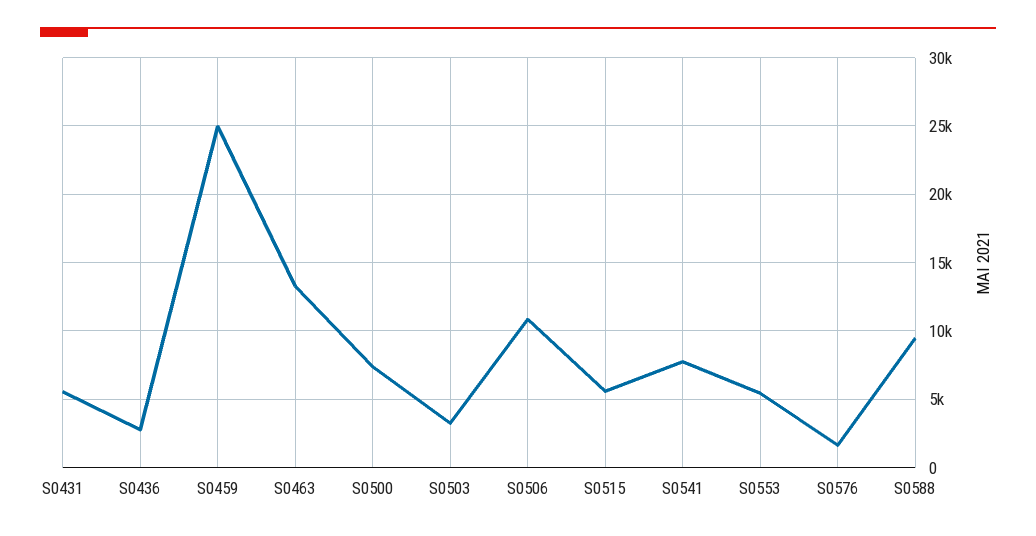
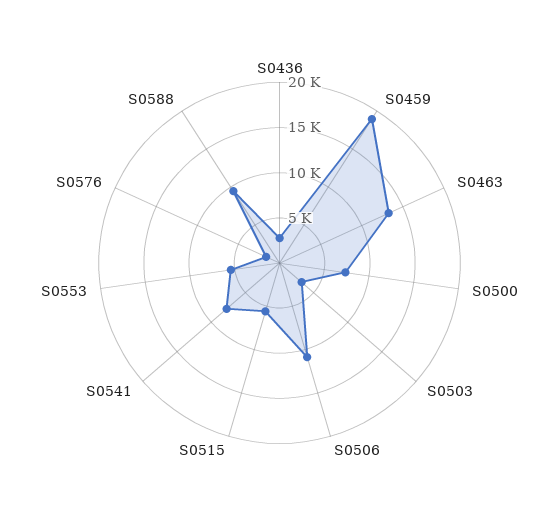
  {
-   "S0431": 5500,
    "S0436": 3000,
-   "S0459": 25000,
+   "S0459": 19000,
    "S0463": 13500,
    "S0500": 7500,
    "S0503": 3000,
    "S0506": 11000,
    "S0515": 5500,
    "S0541": 7500,
    "S0553": 5500,
    "S0576": 1500,
    "S0588": 9500
  }

